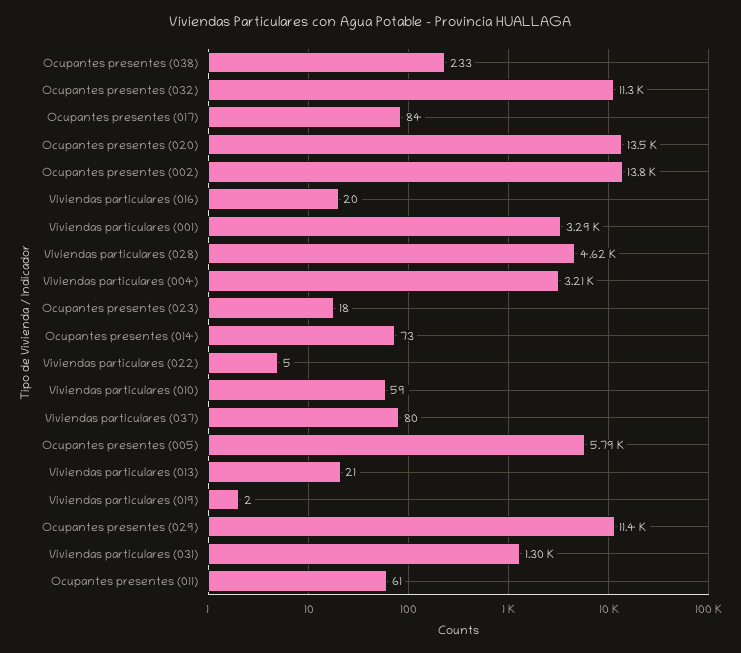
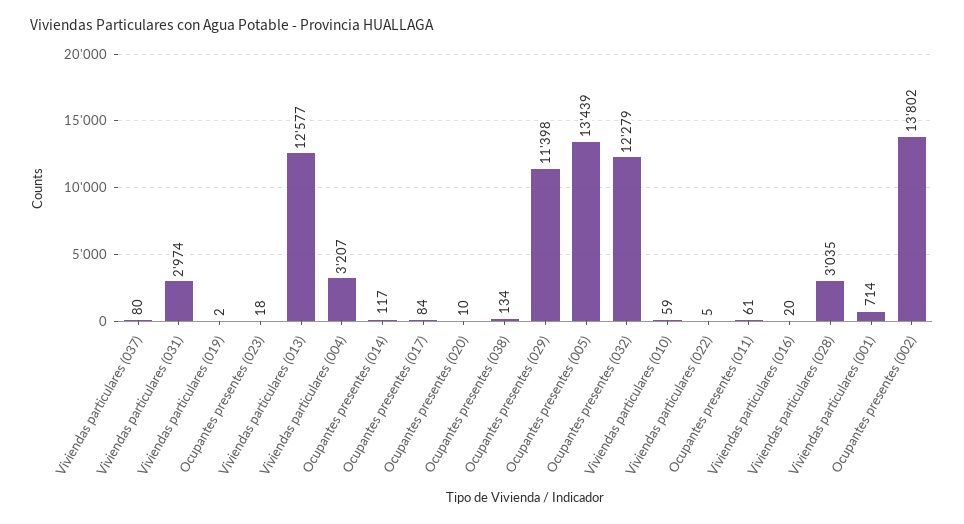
  {
-   "Ocupantes presentes (038)": 233,
+   "Ocupantes presentes (038)": 134,
-   "Ocupantes presentes (032)": 11300,
+   "Ocupantes presentes (032)": 12279,
    "Ocupantes presentes (017)": 84,
-   "Ocupantes presentes (020)": 13500,
+   "Ocupantes presentes (020)": 10,
    "Ocupantes presentes (002)": 13802,
    "Viviendas particulares (016)": 20,
-   "Viviendas particulares (001)": 3290,
+   "Viviendas particulares (001)": 714,
-   "Viviendas particulares (028)": 4620,
+   "Viviendas particulares (028)": 3035,
    "Viviendas particulares (004)": 3207,
    "Ocupantes presentes (023)": 18,
-   "Ocupantes presentes (014)": 73,
+   "Ocupantes presentes (014)": 117,
    "Viviendas particulares (022)": 5,
    "Viviendas particulares (010)": 59,
    "Viviendas particulares (037)": 80,
-   "Ocupantes presentes (005)": 5790,
+   "Ocupantes presentes (005)": 13439,
-   "Viviendas particulares (013)": 21,
+   "Viviendas particulares (013)": 12577,
    "Viviendas particulares (019)": 2,
    "Ocupantes presentes (029)": 11398,
-   "Viviendas particulares (031)": 1300,
+   "Viviendas particulares (031)": 2974,
    "Ocupantes presentes (011)": 61
  }

